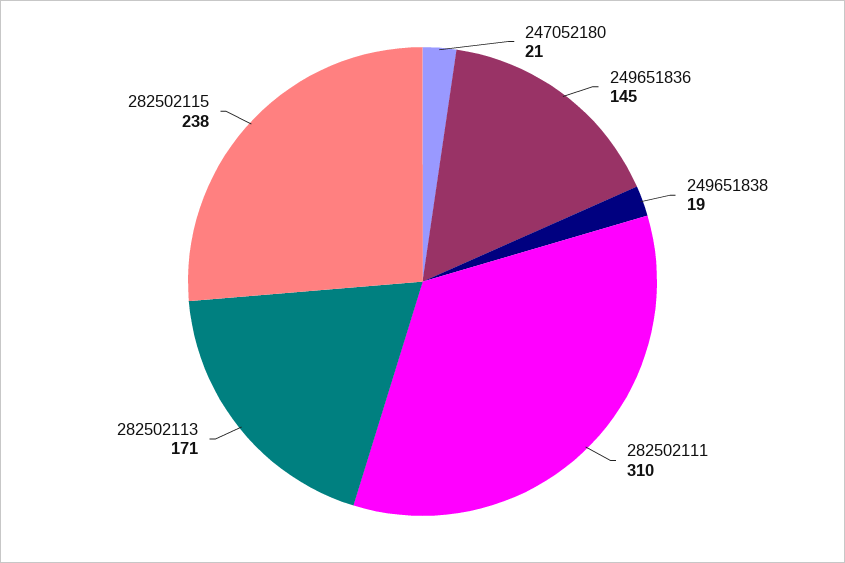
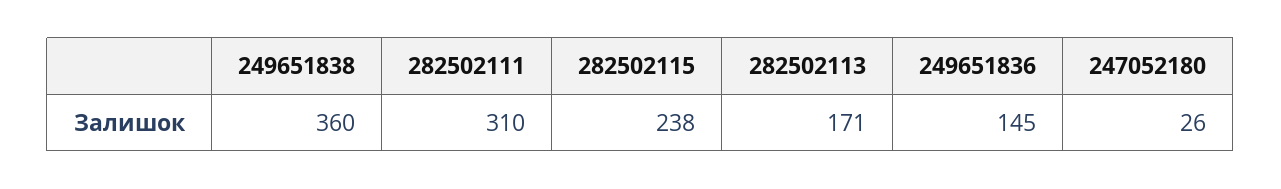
  {
-   "247052180": 21,
+   "247052180": 26,
    "249651836": 145,
-   "249651838": 19,
+   "249651838": 360,
    "282502111": 310,
    "282502113": 171,
    "282502115": 238
  }

